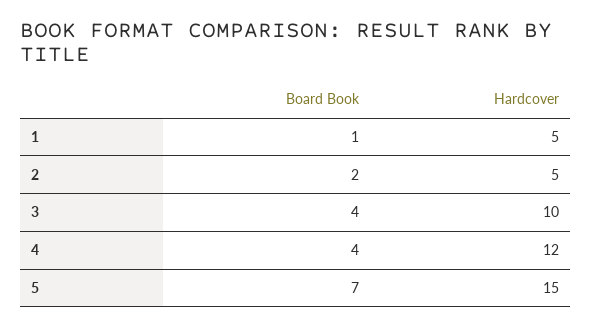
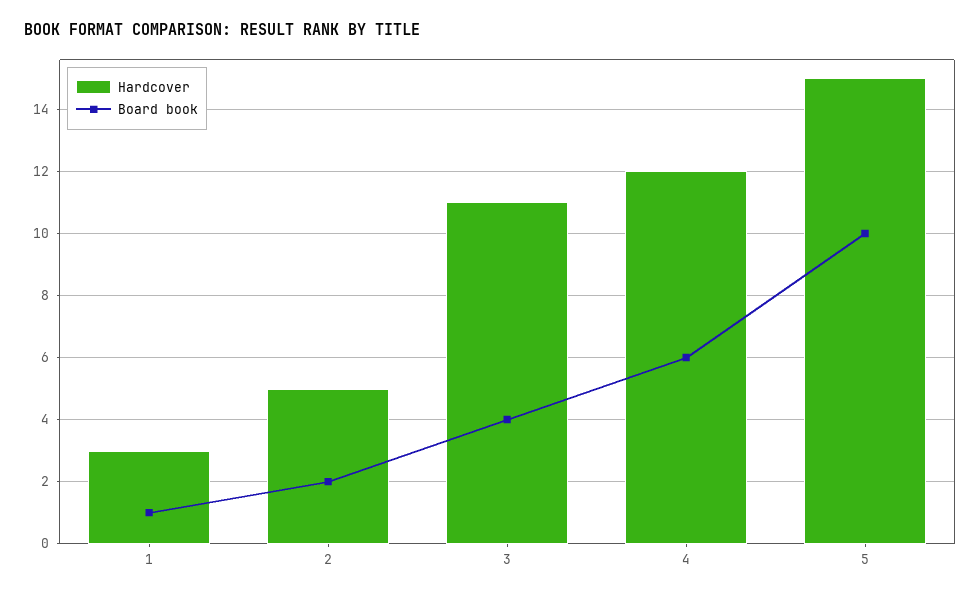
  {
    "Board Book": {
      "1": 1,
      "2": 2,
      "3": 4,
-     "4": 4,
+     "4": 6,
-     "5": 7
+     "5": 10
    },
    "Hardcover": {
-     "1": 5,
+     "1": 3,
      "2": 5,
-     "3": 10,
+     "3": 11,
      "4": 12,
      "5": 15
    }
  }

